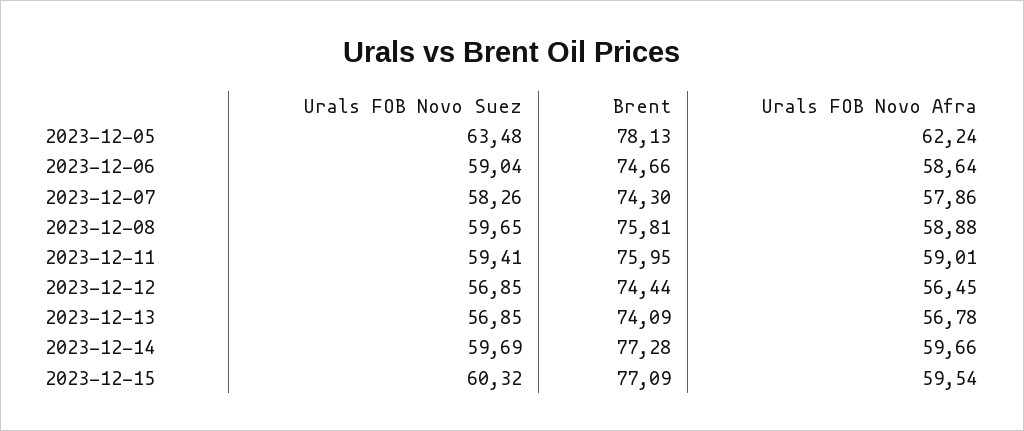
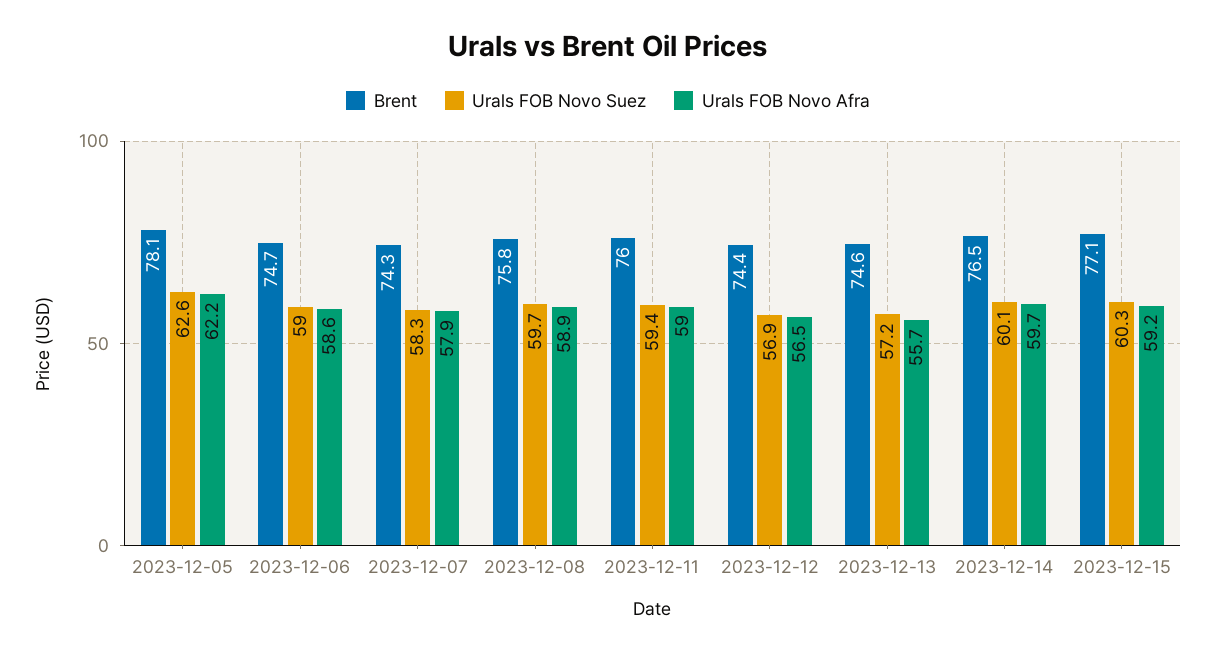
  {
    "Urals FOB Novo Suez": {
-     "2023-12-05": 63.48,
+     "2023-12-05": 62.6,
      "2023-12-06": 59.04,
      "2023-12-07": 58.26,
      "2023-12-08": 59.65,
      "2023-12-11": 59.41,
      "2023-12-12": 56.85,
-     "2023-12-13": 56.85,
+     "2023-12-13": 57.2,
-     "2023-12-14": 59.69,
+     "2023-12-14": 60.1,
      "2023-12-15": 60.32
    },
    "Brent": {
      "2023-12-05": 78.13,
      "2023-12-06": 74.66,
      "2023-12-07": 74.3,
      "2023-12-08": 75.81,
      "2023-12-11": 75.95,
      "2023-12-12": 74.44,
-     "2023-12-13": 74.09,
+     "2023-12-13": 74.6,
-     "2023-12-14": 77.28,
+     "2023-12-14": 76.5,
      "2023-12-15": 77.09
    },
    "Urals FOB Novo Afra": {
      "2023-12-05": 62.24,
      "2023-12-06": 58.64,
      "2023-12-07": 57.86,
      "2023-12-08": 58.88,
      "2023-12-11": 59.01,
      "2023-12-12": 56.45,
-     "2023-12-13": 56.78,
+     "2023-12-13": 55.7,
      "2023-12-14": 59.66,
-     "2023-12-15": 59.54
+     "2023-12-15": 59.2
    }
  }

